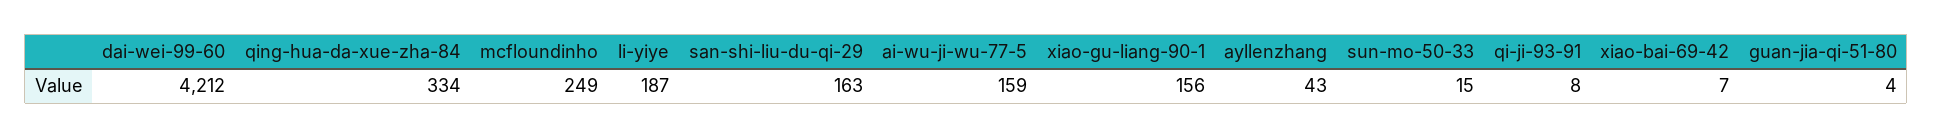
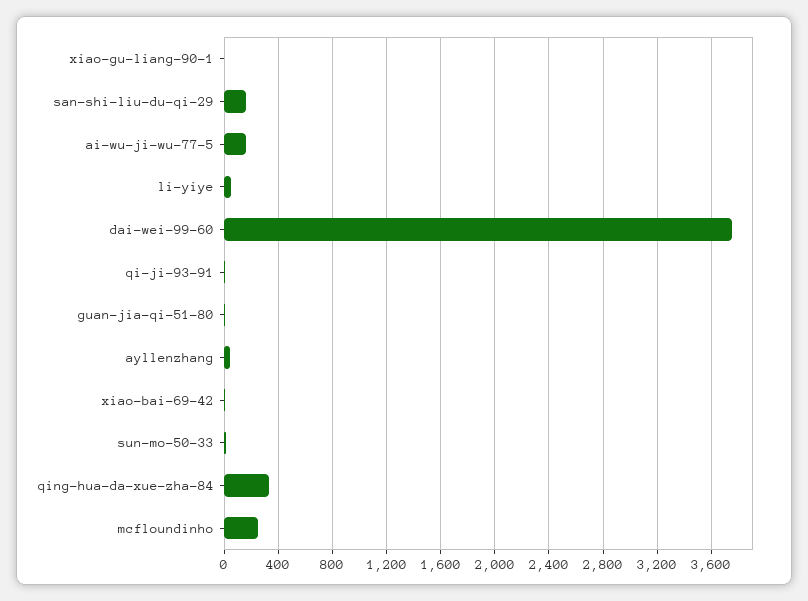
  {
-   "dai-wei-99-60": 4212,
+   "dai-wei-99-60": 3750,
    "qing-hua-da-xue-zha-84": 334,
    "mcfloundinho": 249,
-   "li-yiye": 187,
+   "li-yiye": 50,
    "san-shi-liu-du-qi-29": 163,
    "ai-wu-ji-wu-77-5": 159,
-   "xiao-gu-liang-90-1": 156,
+   "xiao-gu-liang-90-1": 0,
    "ayllenzhang": 43,
    "sun-mo-50-33": 15,
    "qi-ji-93-91": 8,
    "xiao-bai-69-42": 7,
    "guan-jia-qi-51-80": 4
  }

